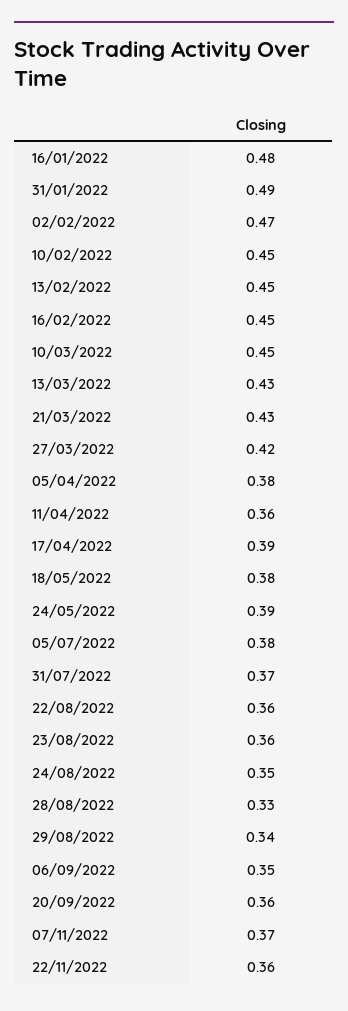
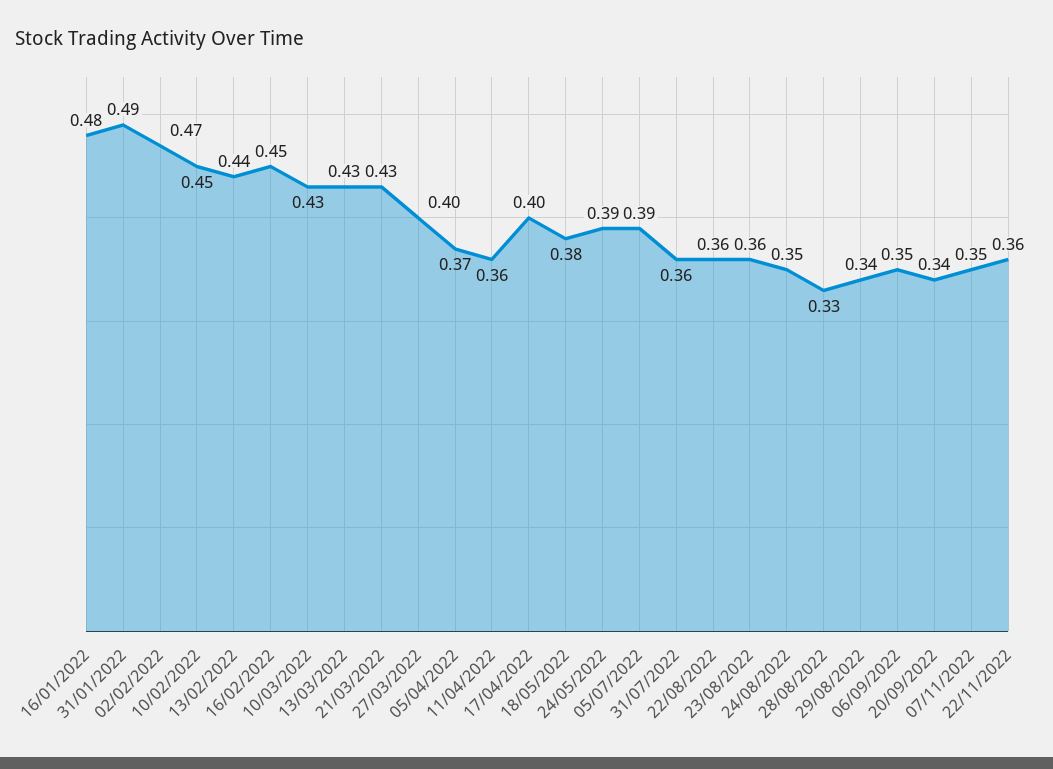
  {
    "16/01/2022": 0.48,
    "31/01/2022": 0.49,
    "02/02/2022": 0.47,
    "10/02/2022": 0.45,
-   "13/02/2022": 0.45,
+   "13/02/2022": 0.44,
    "16/02/2022": 0.45,
-   "10/03/2022": 0.45,
+   "10/03/2022": 0.43,
    "13/03/2022": 0.43,
    "21/03/2022": 0.43,
-   "27/03/2022": 0.42,
+   "27/03/2022": 0.4,
-   "05/04/2022": 0.38,
+   "05/04/2022": 0.37,
    "11/04/2022": 0.36,
-   "17/04/2022": 0.39,
+   "17/04/2022": 0.4,
    "18/05/2022": 0.38,
    "24/05/2022": 0.39,
-   "05/07/2022": 0.38,
+   "05/07/2022": 0.39,
-   "31/07/2022": 0.37,
+   "31/07/2022": 0.36,
    "22/08/2022": 0.36,
    "23/08/2022": 0.36,
    "24/08/2022": 0.35,
    "28/08/2022": 0.33,
    "29/08/2022": 0.34,
    "06/09/2022": 0.35,
-   "20/09/2022": 0.36,
+   "20/09/2022": 0.34,
-   "07/11/2022": 0.37,
+   "07/11/2022": 0.35,
    "22/11/2022": 0.36
  }

